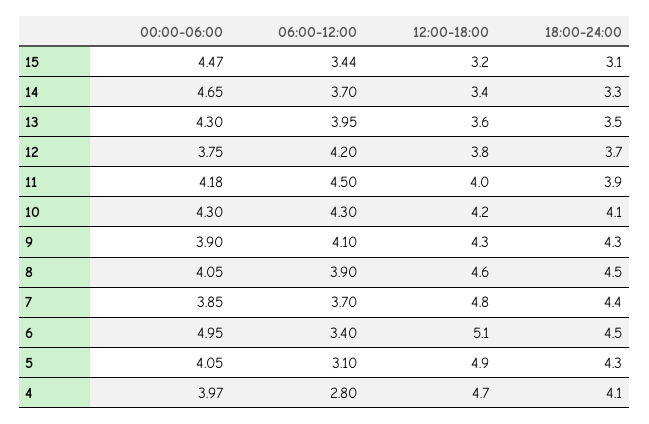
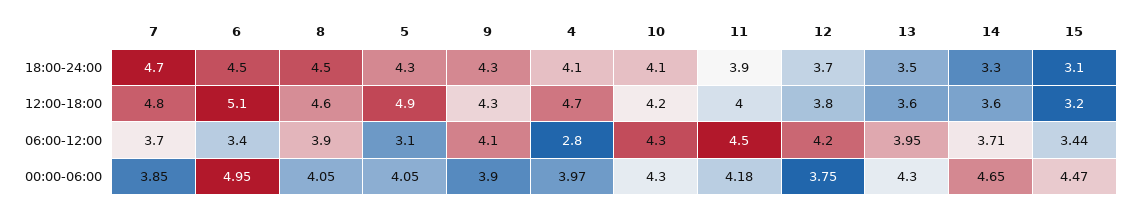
  {
    "00:00-06:00": {
      "15": 4.47,
      "14": 4.65,
      "13": 4.3,
      "12": 3.75,
      "11": 4.18,
      "10": 4.3,
      "9": 3.9,
      "8": 4.05,
      "7": 3.85,
      "6": 4.95,
      "5": 4.05,
      "4": 3.97
    },
    "06:00-12:00": {
      "15": 3.44,
-     "14": 3.7,
+     "14": 3.71,
      "13": 3.95,
      "12": 4.2,
      "11": 4.5,
      "10": 4.3,
      "9": 4.1,
      "8": 3.9,
      "7": 3.7,
      "6": 3.4,
      "5": 3.1,
      "4": 2.8
    },
    "12:00-18:00": {
      "15": 3.2,
-     "14": 3.4,
+     "14": 3.6,
      "13": 3.6,
      "12": 3.8,
      "11": 4,
      "10": 4.2,
      "9": 4.3,
      "8": 4.6,
      "7": 4.8,
      "6": 5.1,
      "5": 4.9,
      "4": 4.7
    },
    "18:00-24:00": {
      "15": 3.1,
      "14": 3.3,
      "13": 3.5,
      "12": 3.7,
      "11": 3.9,
      "10": 4.1,
      "9": 4.3,
      "8": 4.5,
-     "7": 4.4,
+     "7": 4.7,
      "6": 4.5,
      "5": 4.3,
      "4": 4.1
    }
  }

